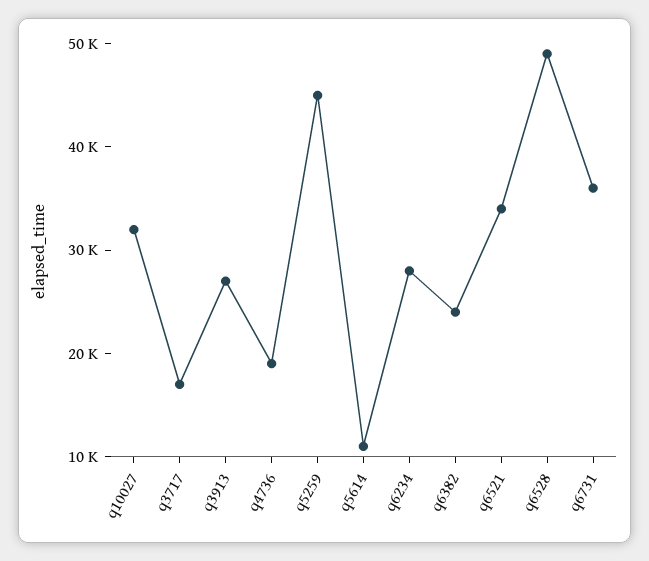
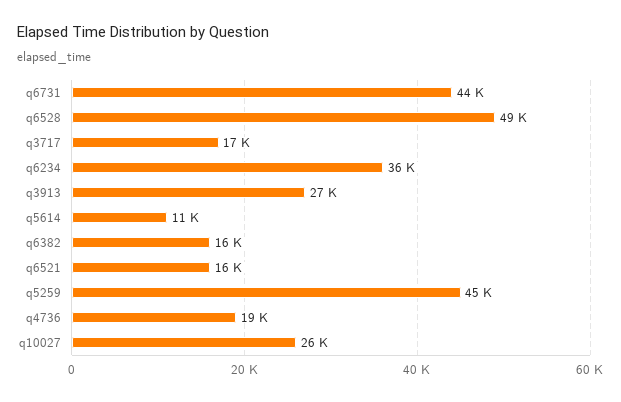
  {
-   "q10027": 32000,
+   "q10027": 26000,
    "q3717": 17000,
    "q3913": 27000,
    "q4736": 19000,
    "q5259": 45000,
    "q5614": 11000,
-   "q6234": 28000,
+   "q6234": 36000,
-   "q6382": 24000,
+   "q6382": 16000,
-   "q6521": 34000,
+   "q6521": 16000,
    "q6528": 49000,
-   "q6731": 36000
+   "q6731": 44000
  }

